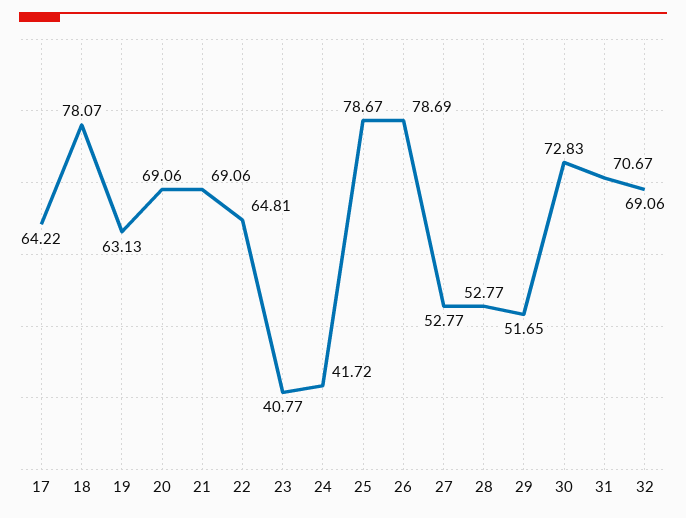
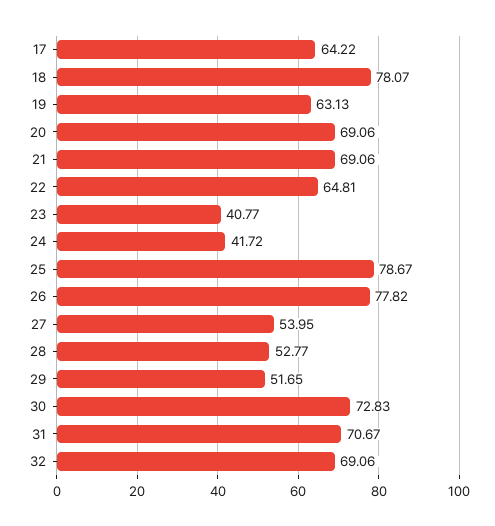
  {
    "17": 64.22,
    "18": 78.07,
    "19": 63.13,
    "20": 69.06,
    "21": 69.06,
    "22": 64.81,
    "23": 40.77,
    "24": 41.72,
    "25": 78.67,
-   "26": 78.69,
+   "26": 77.82,
-   "27": 52.77,
+   "27": 53.95,
    "28": 52.77,
    "29": 51.65,
    "30": 72.83,
    "31": 70.67,
    "32": 69.06
  }

